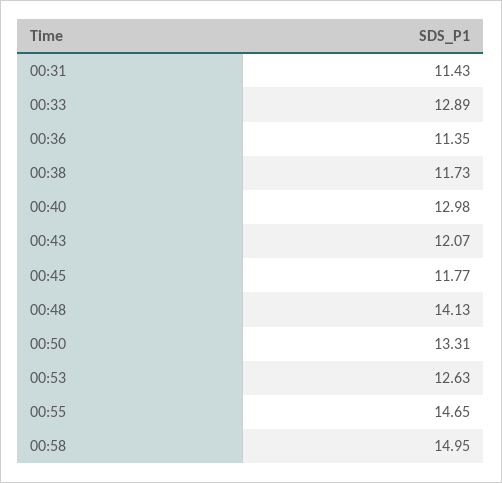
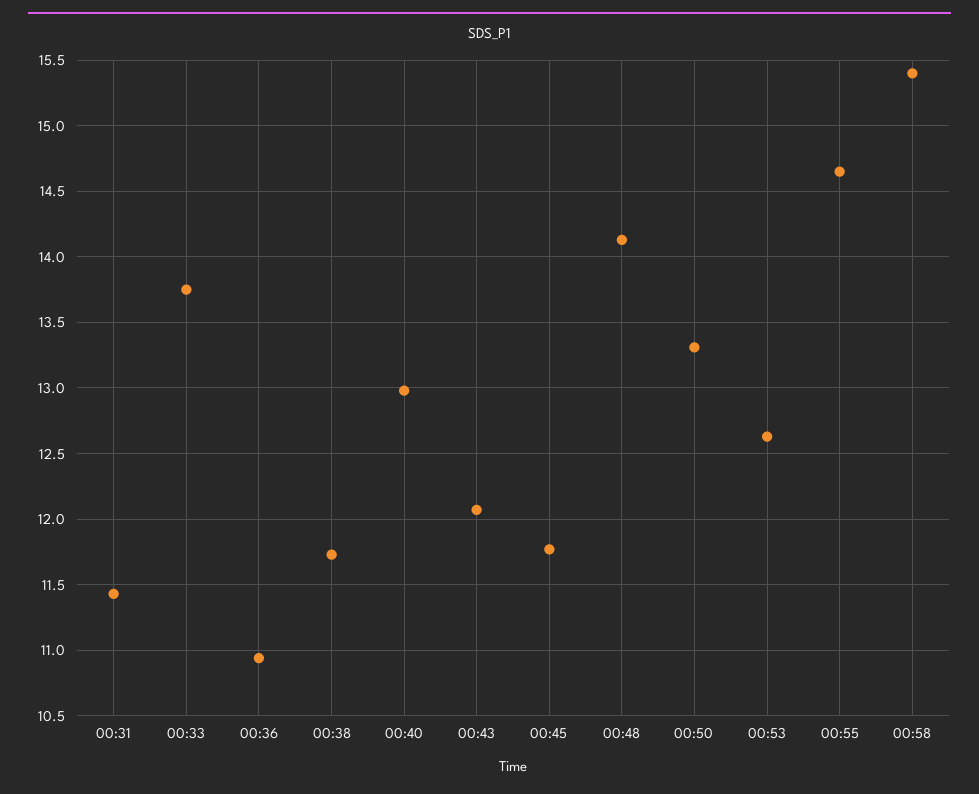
  {
    "00:31": 11.43,
-   "00:33": 12.89,
+   "00:33": 13.75,
-   "00:36": 11.35,
+   "00:36": 10.95,
    "00:38": 11.73,
    "00:40": 12.98,
    "00:43": 12.07,
    "00:45": 11.77,
    "00:48": 14.13,
    "00:50": 13.31,
    "00:53": 12.63,
    "00:55": 14.65,
-   "00:58": 14.95
+   "00:58": 15.4
  }

